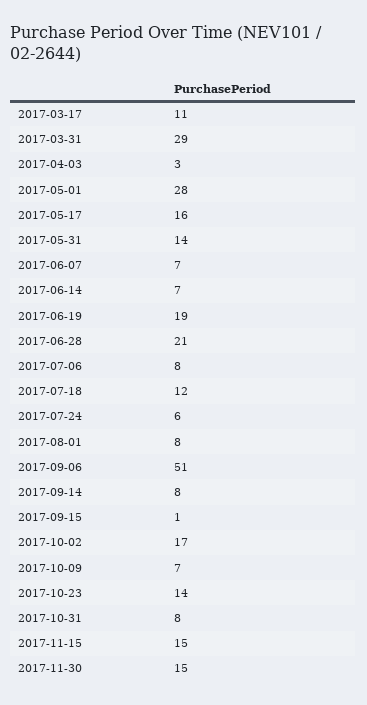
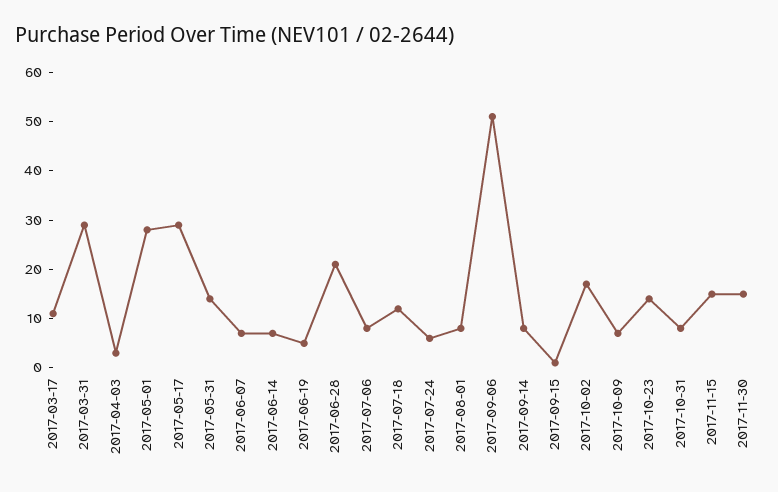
  {
    "2017-03-17": 11,
    "2017-03-31": 29,
    "2017-04-03": 3,
    "2017-05-01": 28,
-   "2017-05-17": 16,
+   "2017-05-17": 30,
    "2017-05-31": 14,
    "2017-06-07": 7,
    "2017-06-14": 7,
-   "2017-06-19": 19,
+   "2017-06-19": 5,
    "2017-06-28": 21,
    "2017-07-06": 8,
    "2017-07-18": 12,
    "2017-07-24": 6,
    "2017-08-01": 8,
    "2017-09-06": 51,
    "2017-09-14": 8,
    "2017-09-15": 1,
    "2017-10-02": 17,
    "2017-10-09": 7,
    "2017-10-23": 14,
    "2017-10-31": 8,
    "2017-11-15": 15,
    "2017-11-30": 15
  }

